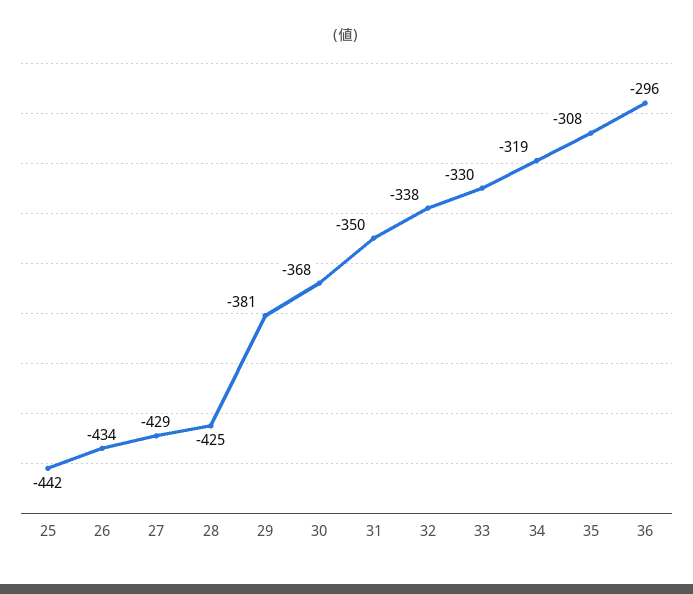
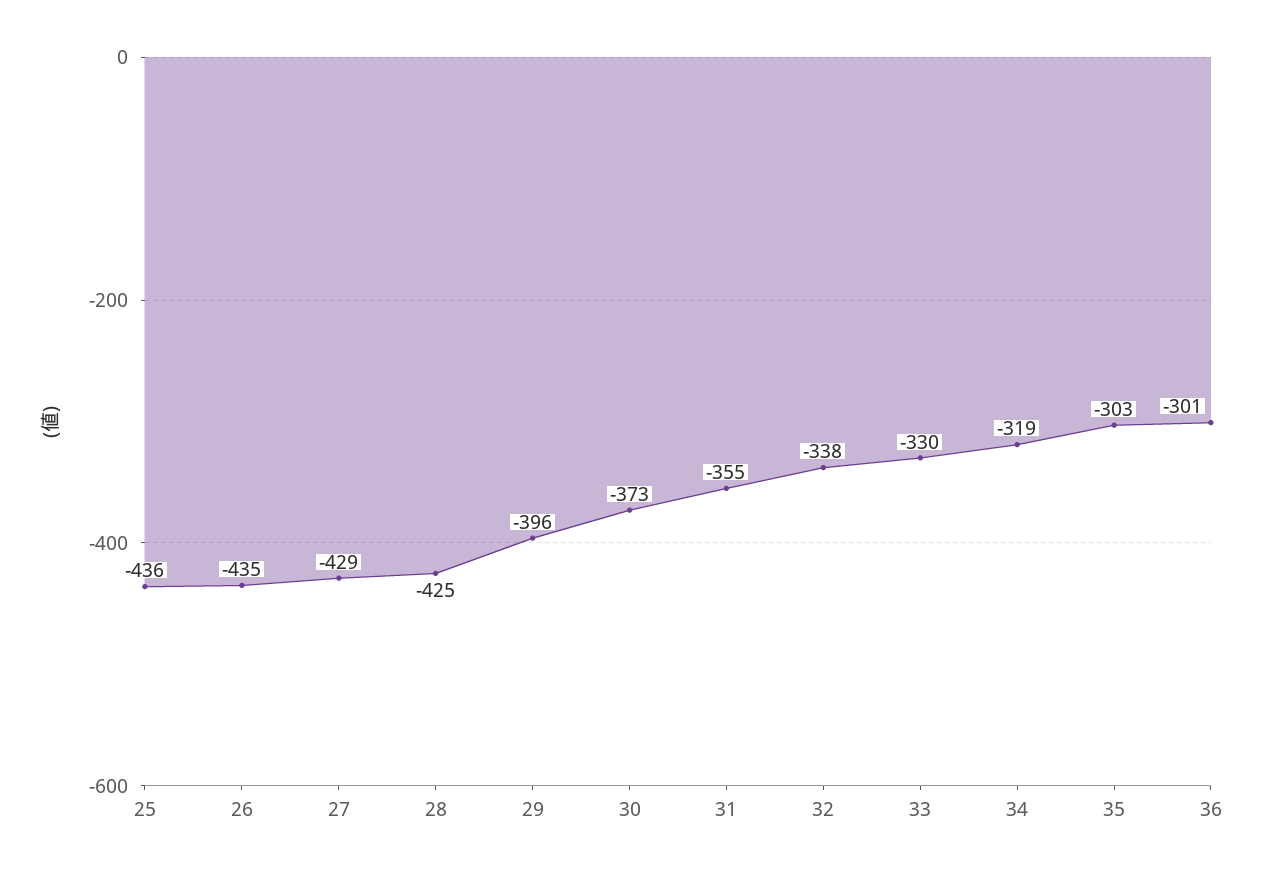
  {
-   "25": -442,
+   "25": -436,
-   "26": -434,
+   "26": -435,
    "27": -429,
    "28": -425,
-   "29": -381,
+   "29": -396,
-   "30": -368,
+   "30": -373,
-   "31": -350,
+   "31": -355,
    "32": -338,
    "33": -330,
    "34": -319,
-   "35": -308,
+   "35": -303,
-   "36": -296
+   "36": -301
  }

